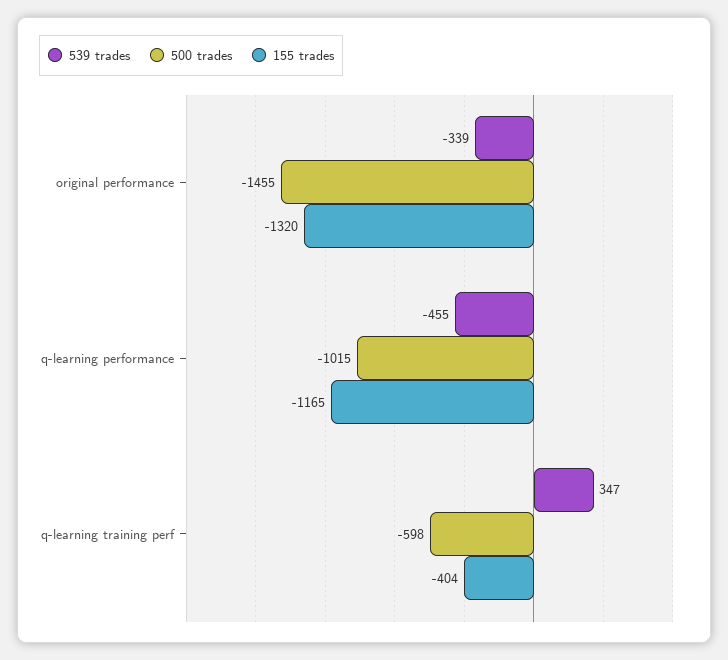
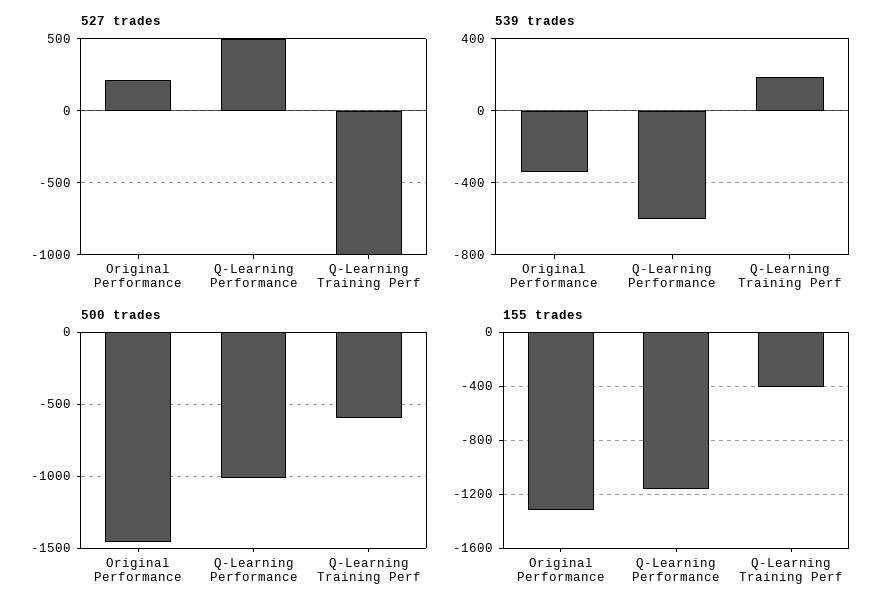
  {
    "539 trades": {
      "original performance": -339,
-     "q-learning performance": -455,
+     "q-learning performance": -600,
-     "q-learning training perf": 347
+     "q-learning training perf": 200
    },
    "500 trades": {
      "original performance": -1455,
      "q-learning performance": -1015,
      "q-learning training perf": -598
    },
    "155 trades": {
      "original performance": -1320,
      "q-learning performance": -1165,
      "q-learning training perf": -404
-   }
+   },
+   "527 trades": {
+     "original performance": 200,
+     "q-learning performance": 500,
+     "q-learning training perf": -1000
+   }
  }

